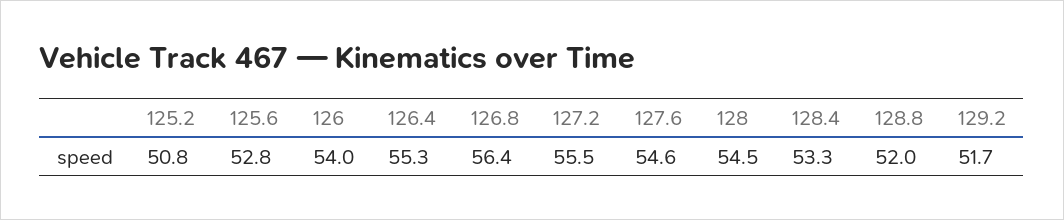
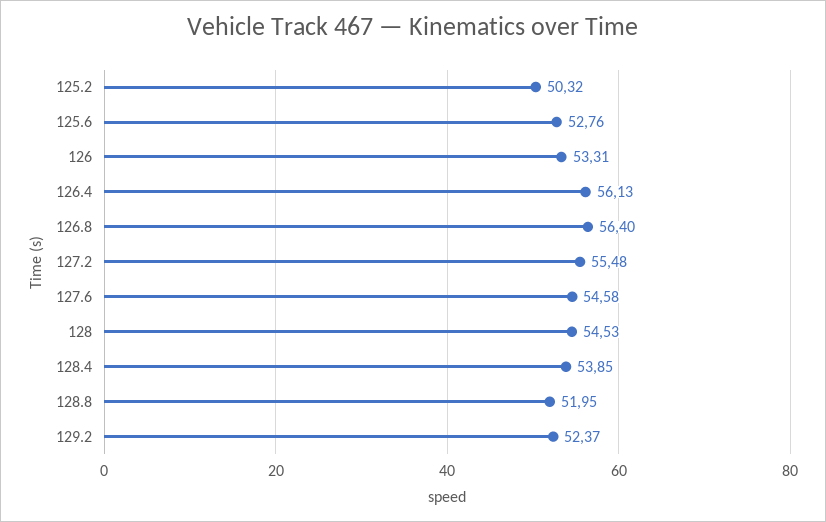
  {
-   "125.2": 50.8,
+   "125.2": 50.32,
    "125.6": 52.76,
-   "126": 54,
+   "126": 53.31,
-   "126.4": 55.3,
+   "126.4": 56.13,
    "126.8": 56.4,
    "127.2": 55.48,
    "127.6": 54.58,
    "128": 54.53,
-   "128.4": 53.3,
+   "128.4": 53.85,
    "128.8": 51.95,
-   "129.2": 51.7
+   "129.2": 52.37
  }

